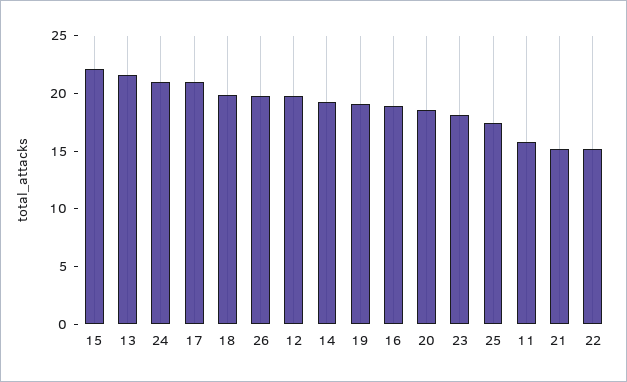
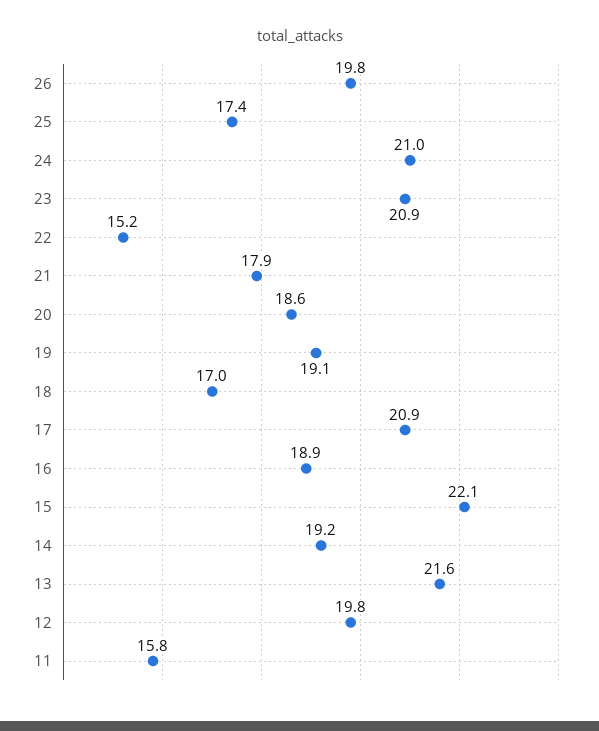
  {
    "15": 22.1,
    "13": 21.6,
    "24": 21,
    "17": 20.9,
-   "18": 20,
+   "18": 17,
    "26": 19.8,
    "12": 19.8,
    "14": 19.2,
    "19": 19.1,
    "16": 18.9,
    "20": 18.6,
-   "23": 18,
+   "23": 20.9,
    "25": 17.4,
    "11": 15.8,
-   "21": 15,
+   "21": 17.9,
    "22": 15.2
  }

